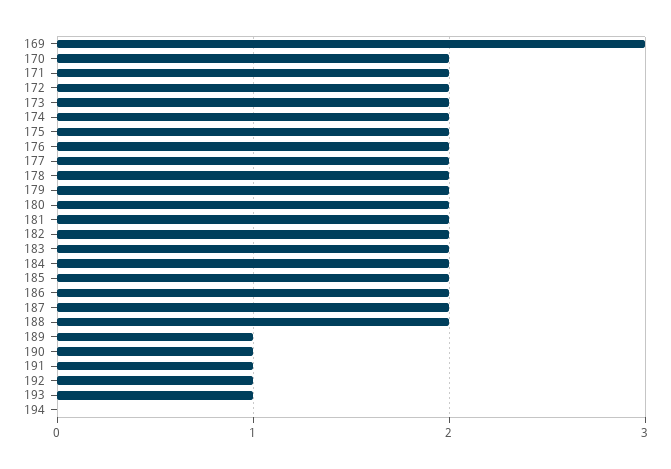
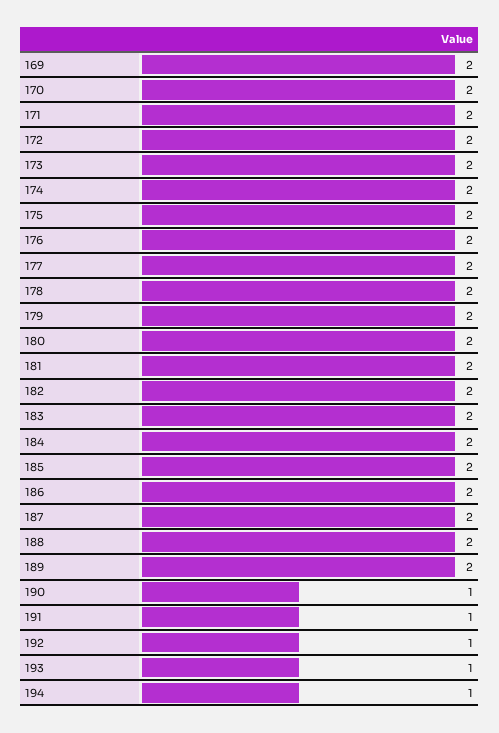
  {
-   "169": 3,
+   "169": 2,
    "170": 2,
    "171": 2,
    "172": 2,
    "173": 2,
    "174": 2,
    "175": 2,
    "176": 2,
    "177": 2,
    "178": 2,
    "179": 2,
    "180": 2,
    "181": 2,
    "182": 2,
    "183": 2,
    "184": 2,
    "185": 2,
    "186": 2,
    "187": 2,
    "188": 2,
-   "189": 1,
+   "189": 2,
    "190": 1,
    "191": 1,
    "192": 1,
    "193": 1,
-   "194": 0
+   "194": 1
  }

